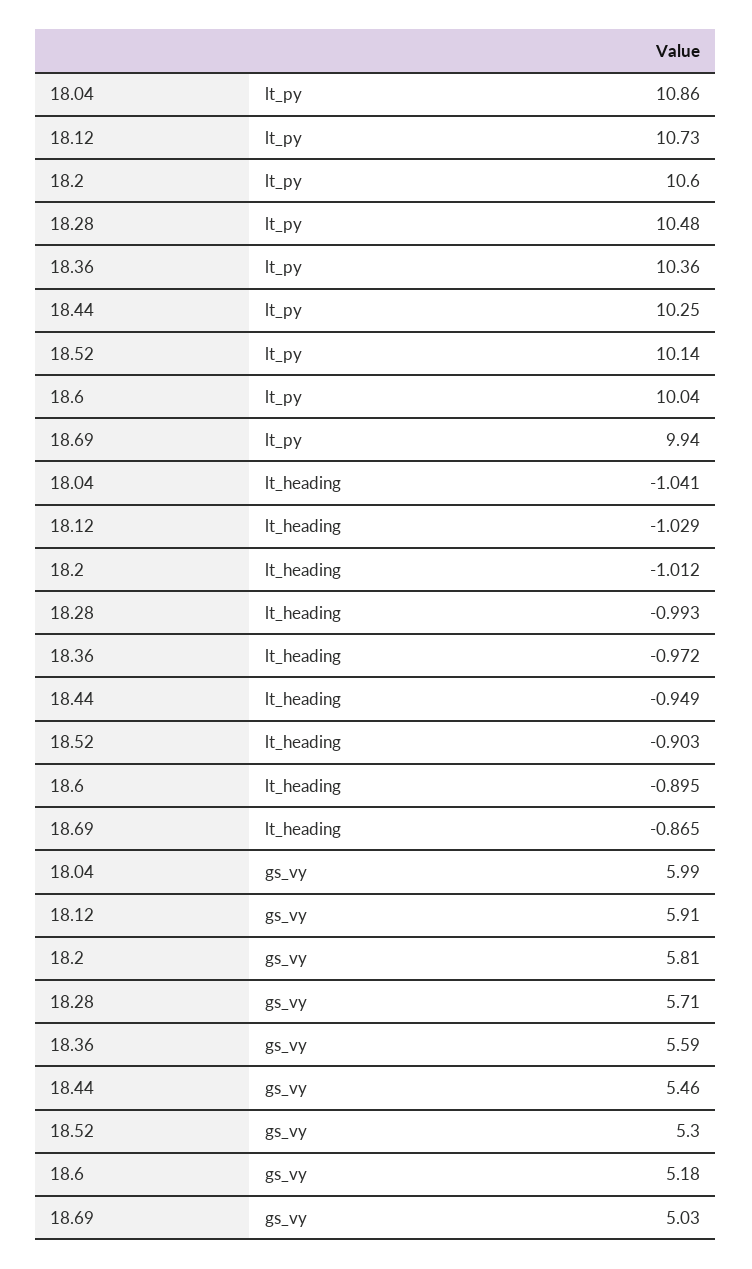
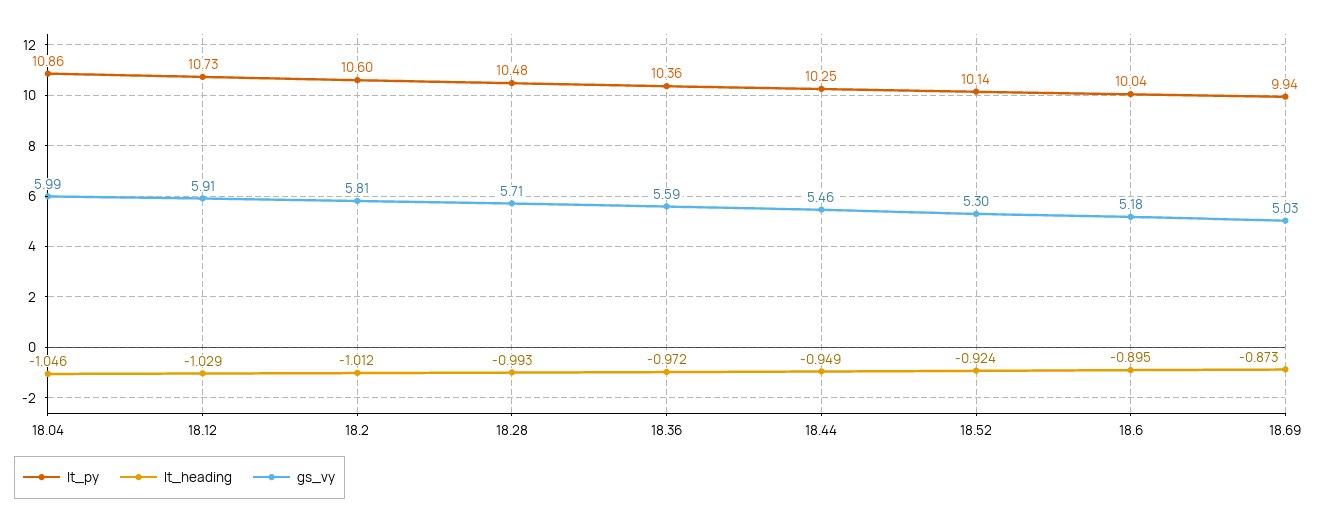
  {
    "lt_py": {
      "18.04": 10.86,
      "18.12": 10.73,
      "18.2": 10.6,
      "18.28": 10.48,
      "18.36": 10.36,
      "18.44": 10.25,
      "18.52": 10.14,
      "18.6": 10.04,
      "18.69": 9.94
    },
    "lt_heading": {
-     "18.04": -1.041,
+     "18.04": -1.046,
      "18.12": -1.029,
      "18.2": -1.012,
      "18.28": -0.993,
      "18.36": -0.972,
      "18.44": -0.949,
-     "18.52": -0.903,
+     "18.52": -0.924,
      "18.6": -0.895,
-     "18.69": -0.865
+     "18.69": -0.873
    },
    "gs_vy": {
      "18.04": 5.99,
      "18.12": 5.91,
      "18.2": 5.81,
      "18.28": 5.71,
      "18.36": 5.59,
      "18.44": 5.46,
      "18.52": 5.3,
      "18.6": 5.18,
      "18.69": 5.03
    }
  }

